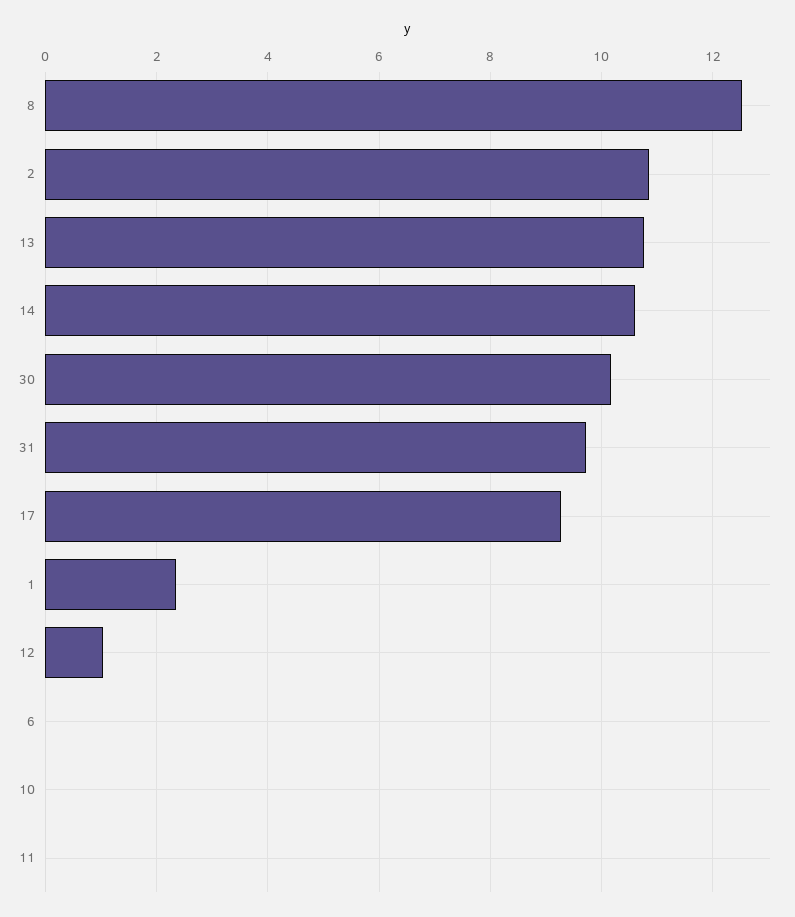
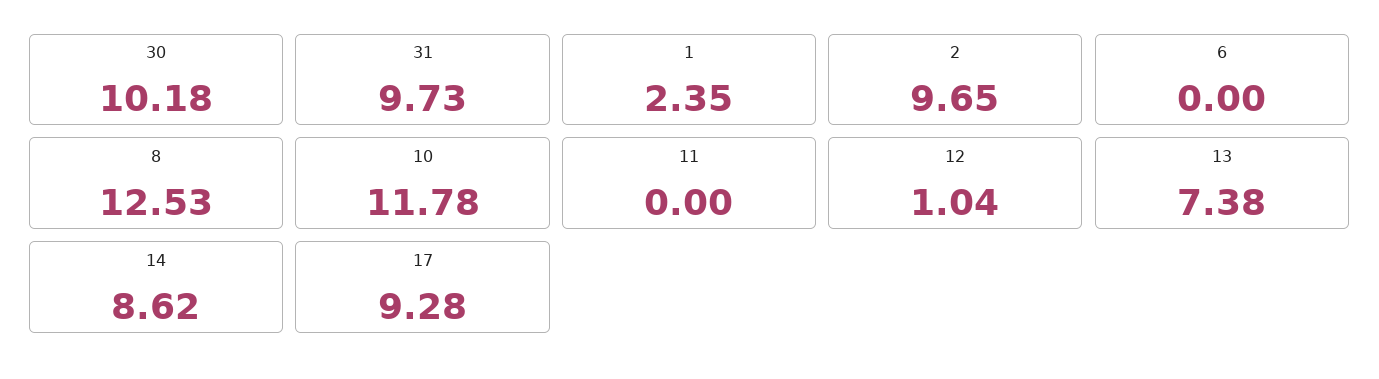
  {
    "8": 12.53,
-   "2": 10.8,
+   "2": 9.65,
-   "13": 10.8,
+   "13": 7.38,
-   "14": 10.6,
+   "14": 8.62,
    "30": 10.18,
    "31": 9.73,
    "17": 9.28,
    "1": 2.35,
    "12": 1.04,
    "6": 0,
-   "10": 0,
+   "10": 11.78,
    "11": 0
  }

